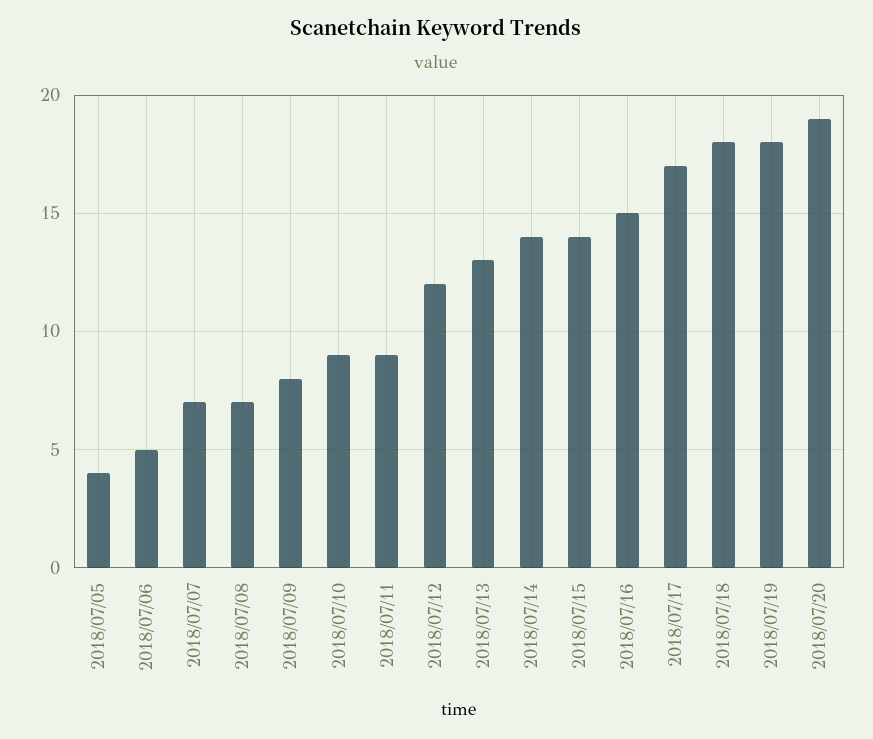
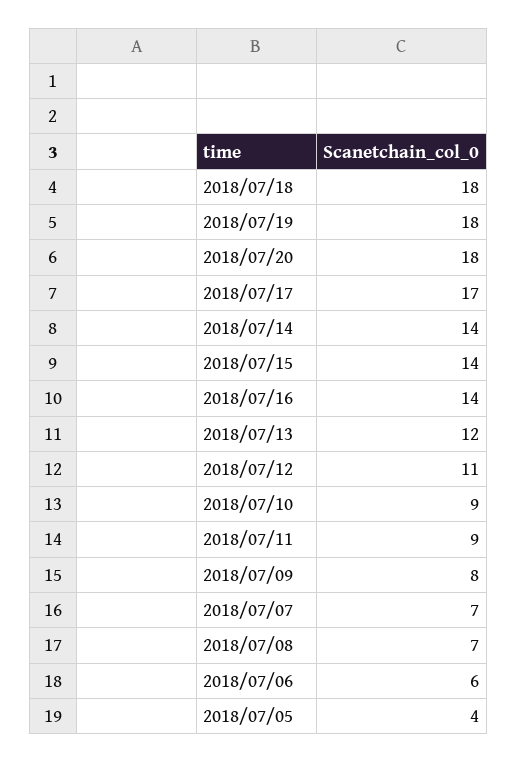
  {
    "2018/07/05": 4,
-   "2018/07/06": 5,
+   "2018/07/06": 6,
    "2018/07/07": 7,
    "2018/07/08": 7,
    "2018/07/09": 8,
    "2018/07/10": 9,
    "2018/07/11": 9,
-   "2018/07/12": 12,
+   "2018/07/12": 11,
-   "2018/07/13": 13,
+   "2018/07/13": 12,
    "2018/07/14": 14,
    "2018/07/15": 14,
-   "2018/07/16": 15,
+   "2018/07/16": 14,
    "2018/07/17": 17,
    "2018/07/18": 18,
    "2018/07/19": 18,
-   "2018/07/20": 19
+   "2018/07/20": 18
  }

